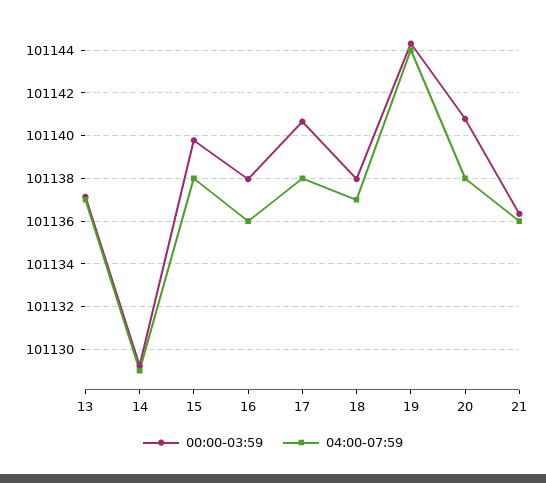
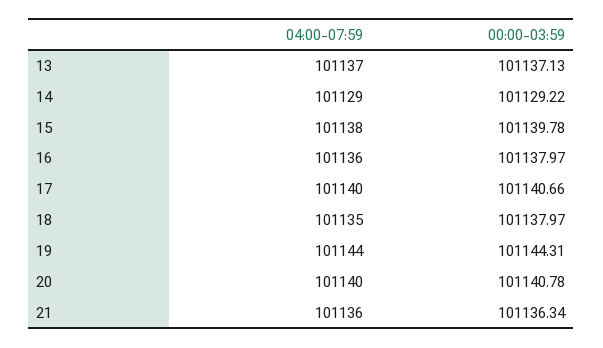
  {
    "00:00-03:59": {
      "13": 101137.13,
      "14": 101129.22,
      "15": 101139.78,
      "16": 101137.97,
      "17": 101140.66,
      "18": 101137.97,
      "19": 101144.31,
      "20": 101140.78,
      "21": 101136.34
    },
    "04:00-07:59": {
      "13": 101137,
      "14": 101129,
      "15": 101138,
      "16": 101136,
-     "17": 101138,
+     "17": 101140,
-     "18": 101137,
+     "18": 101135,
      "19": 101144,
-     "20": 101138,
+     "20": 101140,
      "21": 101136
    }
  }

